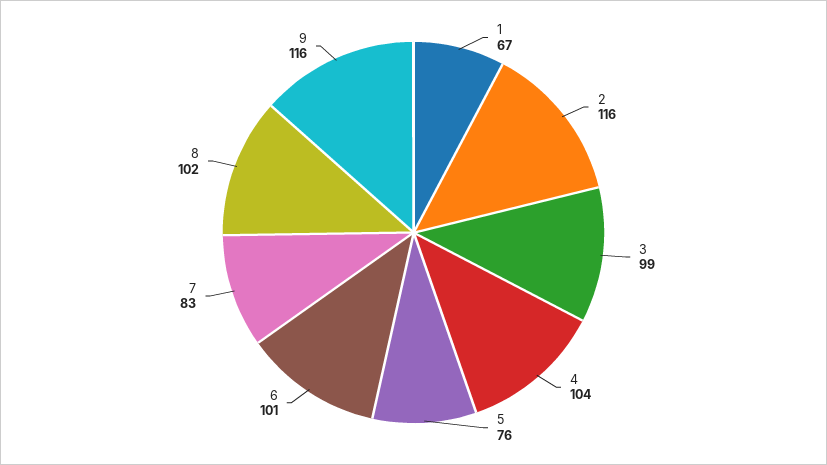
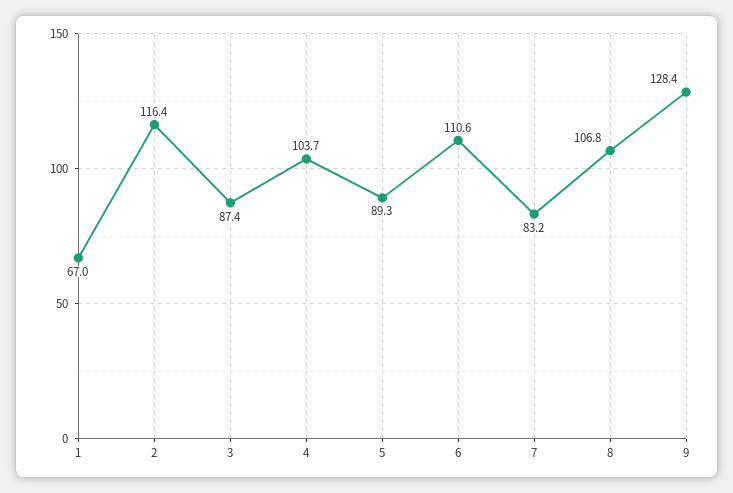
  {
    "1": 67,
    "2": 116.4,
-   "3": 99,
+   "3": 87.4,
    "4": 103.7,
-   "5": 76,
+   "5": 89.3,
-   "6": 101,
+   "6": 110.6,
    "7": 83.2,
-   "8": 102,
+   "8": 106.8,
-   "9": 116
+   "9": 128.4
  }

